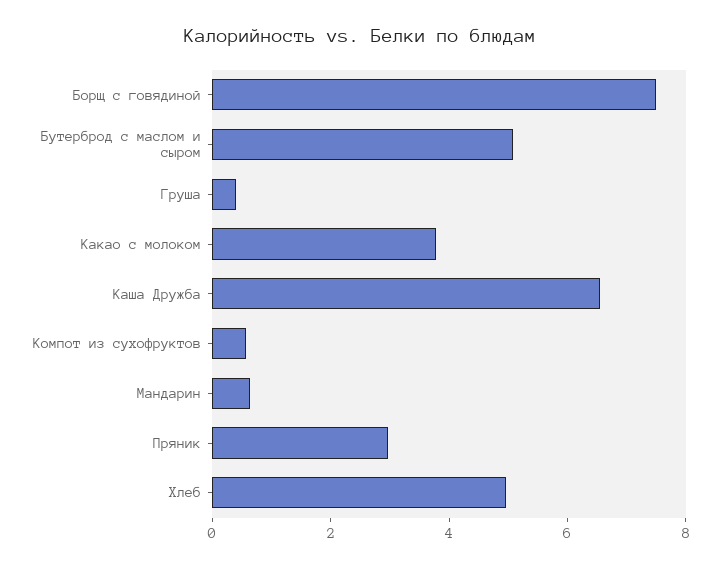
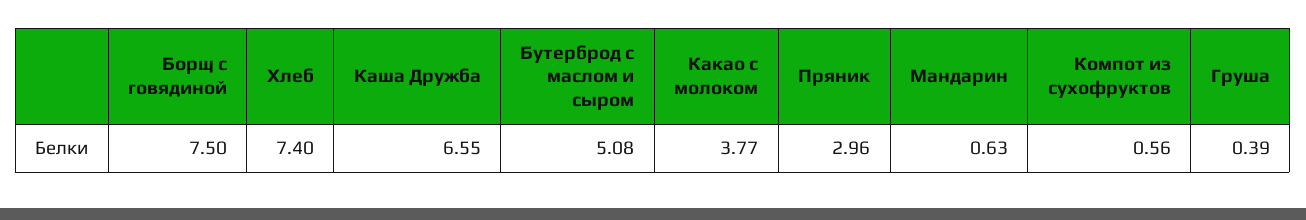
  {
    "Борщ с говядиной": 7.5,
    "Бутерброд с маслом и сыром": 5.08,
    "Груша": 0.39,
    "Какао с молоком": 3.77,
    "Каша Дружба": 6.55,
    "Компот из сухофруктов": 0.56,
    "Мандарин": 0.63,
    "Пряник": 2.96,
-   "Хлеб": 5
+   "Хлеб": 7.4
  }

